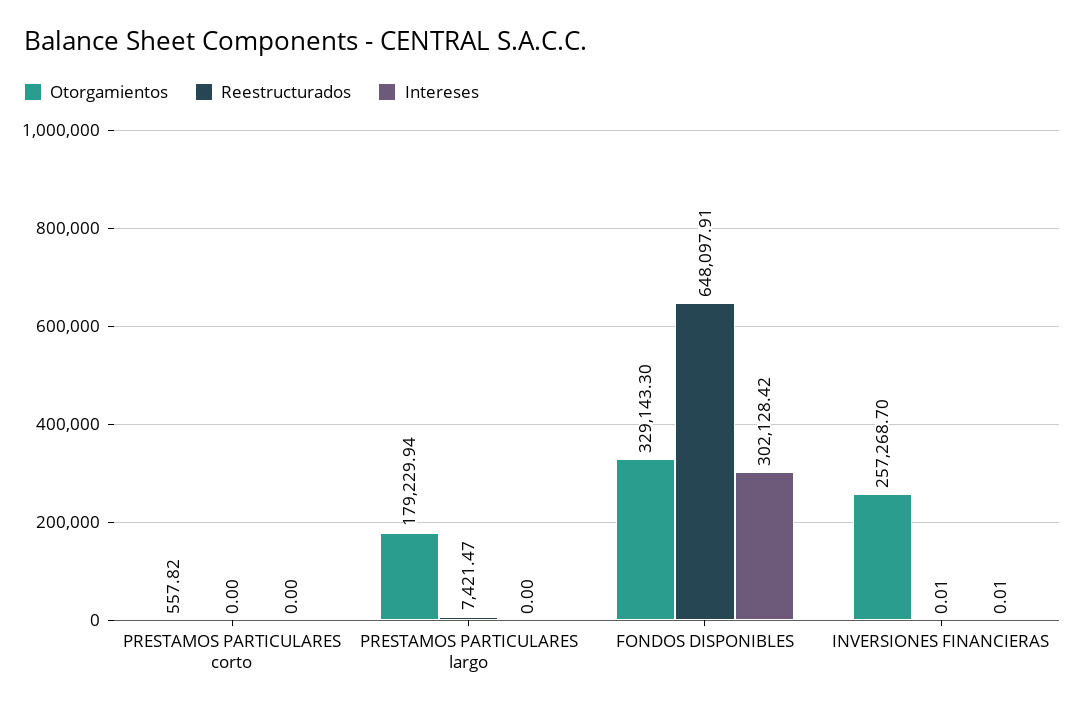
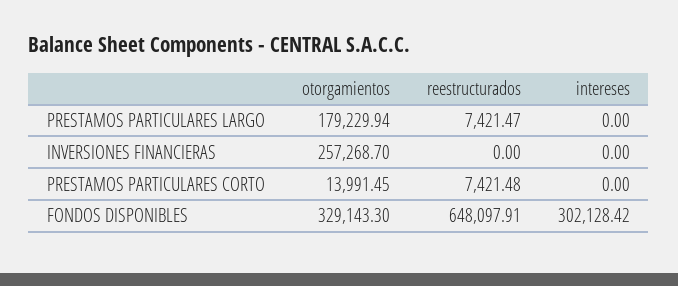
  {
    "Otorgamientos": {
-     "PRESTAMOS PARTICULARES corto": 557.82,
+     "PRESTAMOS PARTICULARES corto": 13991.45,
      "PRESTAMOS PARTICULARES largo": 179229.94,
      "FONDOS DISPONIBLES": 329143.3,
      "INVERSIONES FINANCIERAS": 257268.7
    },
    "Reestructurados": {
-     "PRESTAMOS PARTICULARES corto": 0,
+     "PRESTAMOS PARTICULARES corto": 7421.48,
      "PRESTAMOS PARTICULARES largo": 7421.47,
      "FONDOS DISPONIBLES": 648097.91,
-     "INVERSIONES FINANCIERAS": 0.01
+     "INVERSIONES FINANCIERAS": 0
    },
    "Intereses": {
      "PRESTAMOS PARTICULARES corto": 0,
      "PRESTAMOS PARTICULARES largo": 0,
      "FONDOS DISPONIBLES": 302128.42,
-     "INVERSIONES FINANCIERAS": 0.01
+     "INVERSIONES FINANCIERAS": 0
    }
  }

